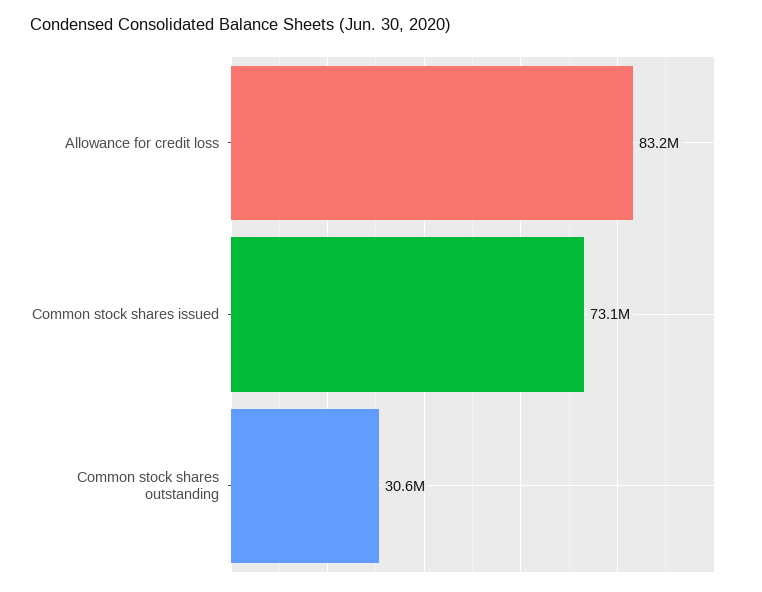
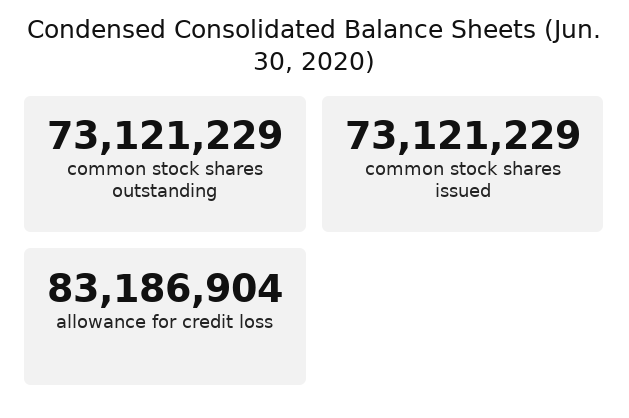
  {
    "Allowance for credit loss": 83186904,
    "Common stock shares issued": 73121229,
-   "Common stock shares outstanding": 30600000
+   "Common stock shares outstanding": 73121229
  }

